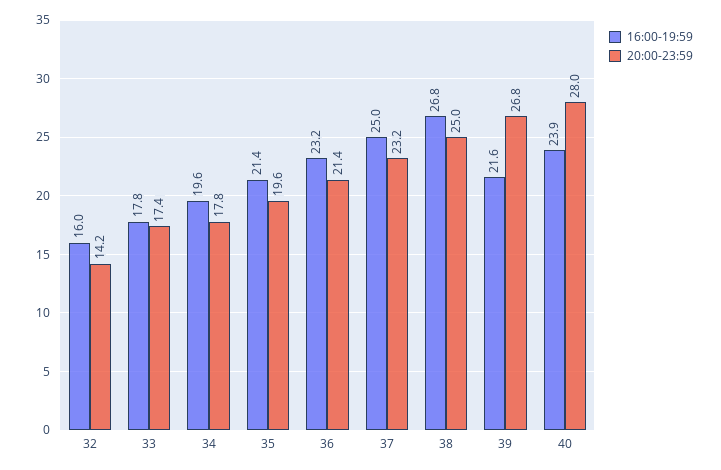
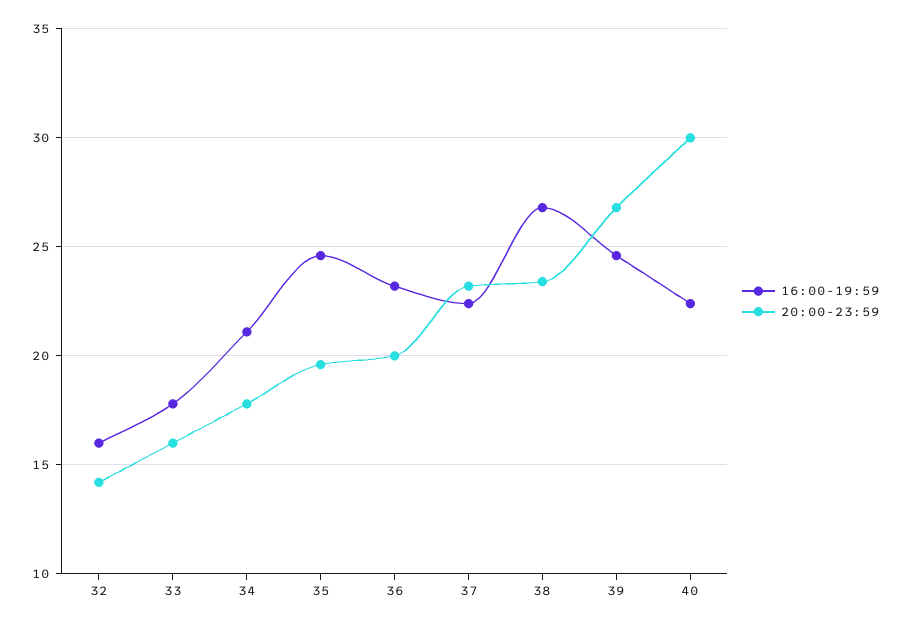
  {
    "16:00-19:59": {
      "32": 16,
      "33": 17.8,
-     "34": 19.6,
+     "34": 21,
-     "35": 21.4,
+     "35": 24.5,
      "36": 23.2,
-     "37": 25,
+     "37": 22.5,
      "38": 26.8,
-     "39": 21.6,
+     "39": 24.5,
-     "40": 23.9
+     "40": 22.5
    },
    "20:00-23:59": {
      "32": 14.2,
-     "33": 17.4,
+     "33": 16,
      "34": 17.8,
      "35": 19.6,
-     "36": 21.4,
+     "36": 20,
      "37": 23.2,
-     "38": 25,
+     "38": 23.5,
      "39": 26.8,
-     "40": 28
+     "40": 30
    }
  }

